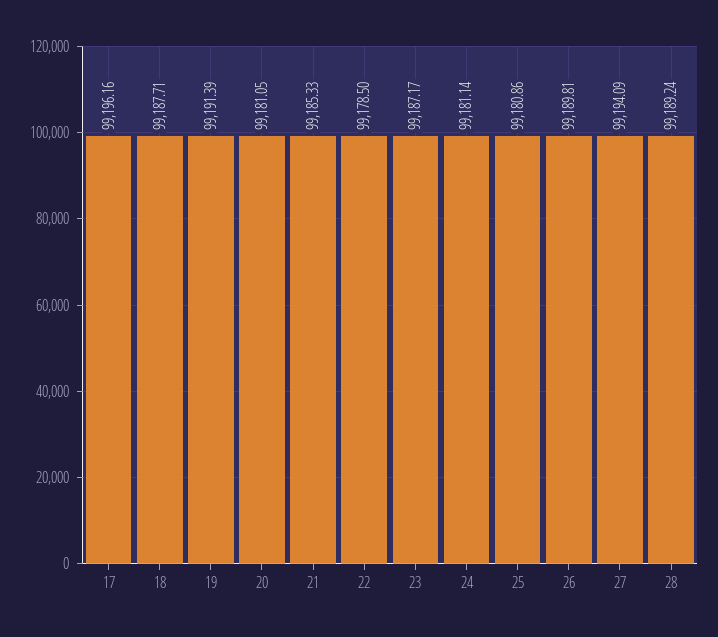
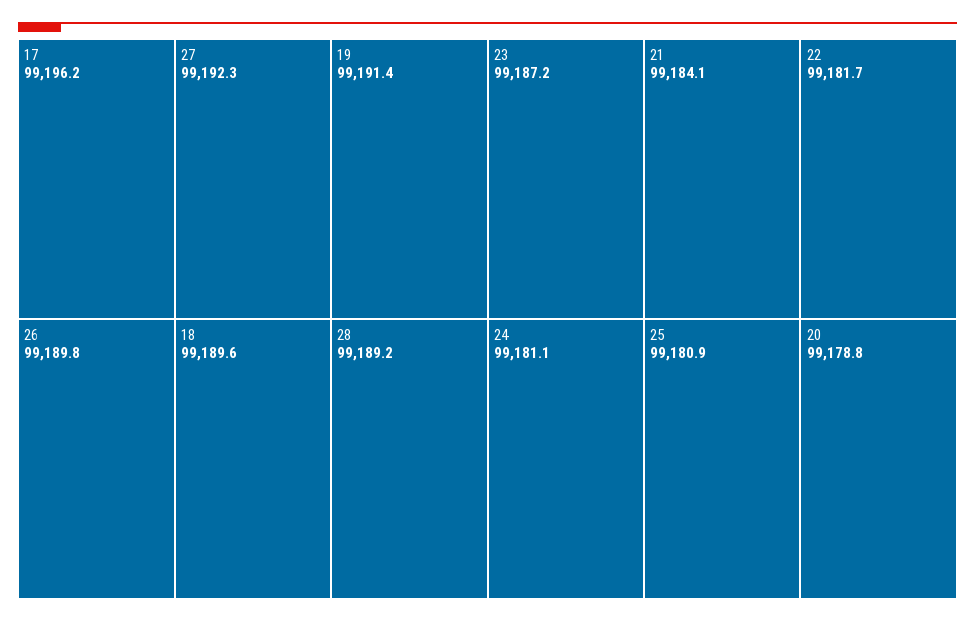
  {
    "17": 99196.16,
-   "18": 99187.71,
+   "18": 99189.6,
    "19": 99191.39,
-   "20": 99181.05,
+   "20": 99178.8,
-   "21": 99185.33,
+   "21": 99184.1,
-   "22": 99178.5,
+   "22": 99181.7,
    "23": 99187.17,
    "24": 99181.14,
    "25": 99180.86,
    "26": 99189.81,
-   "27": 99194.09,
+   "27": 99192.3,
    "28": 99189.24
  }

